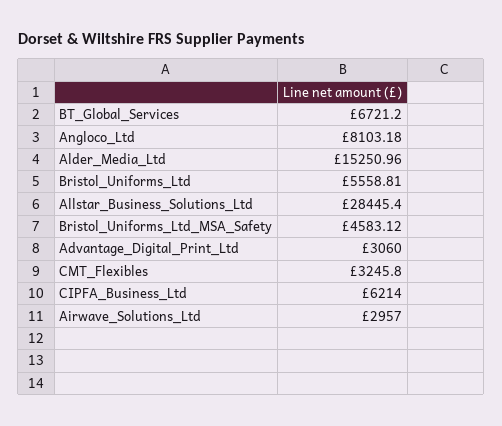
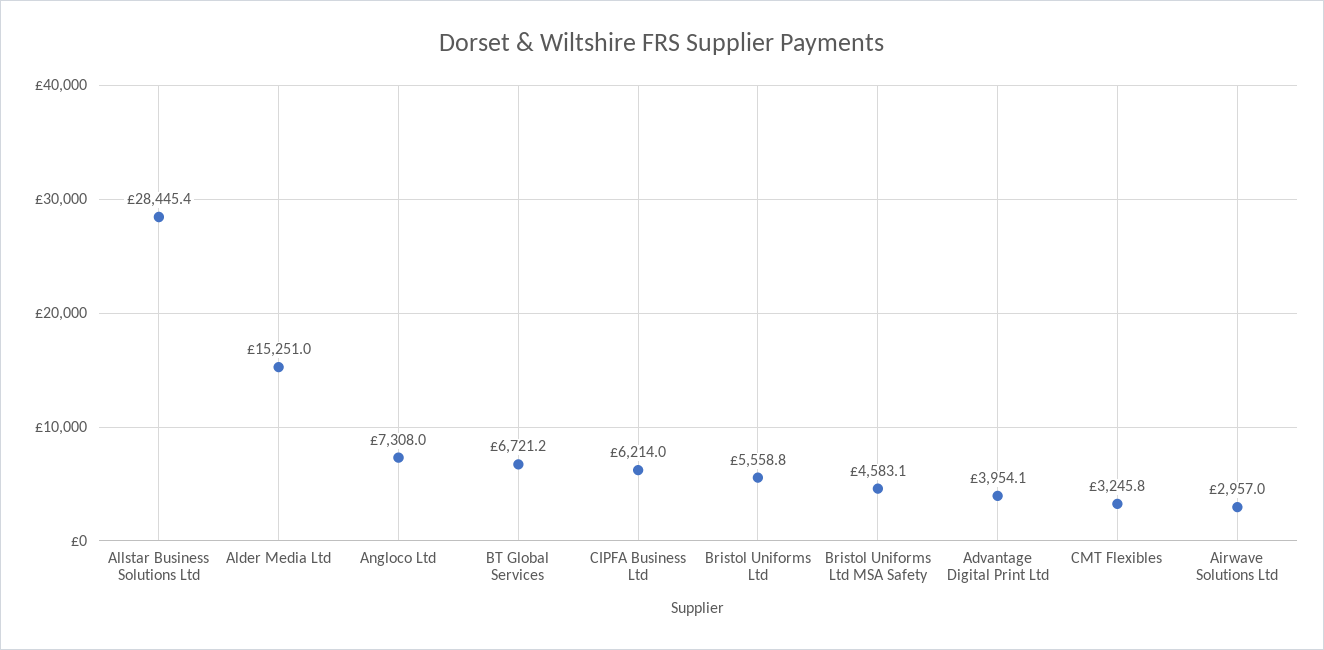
  {
    "BT_Global_Services": 6721.2,
-   "Angloco_Ltd": 8103.18,
+   "Angloco_Ltd": 7308,
    "Alder_Media_Ltd": 15250.96,
    "Bristol_Uniforms_Ltd": 5558.81,
    "Allstar_Business_Solutions_Ltd": 28445.4,
    "Bristol_Uniforms_Ltd_MSA_Safety": 4583.12,
-   "Advantage_Digital_Print_Ltd": 3060,
+   "Advantage_Digital_Print_Ltd": 3954.1,
    "CMT_Flexibles": 3245.8,
    "CIPFA_Business_Ltd": 6214,
    "Airwave_Solutions_Ltd": 2957
  }

